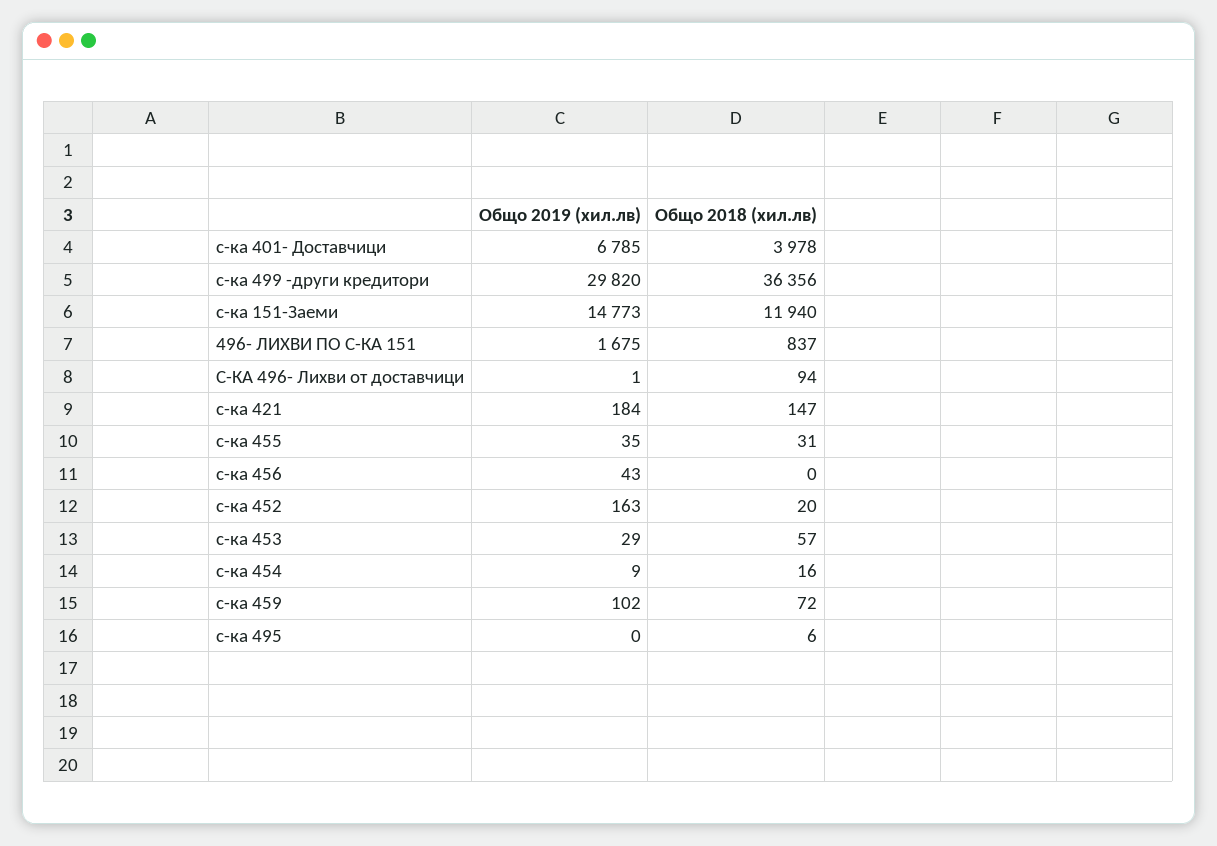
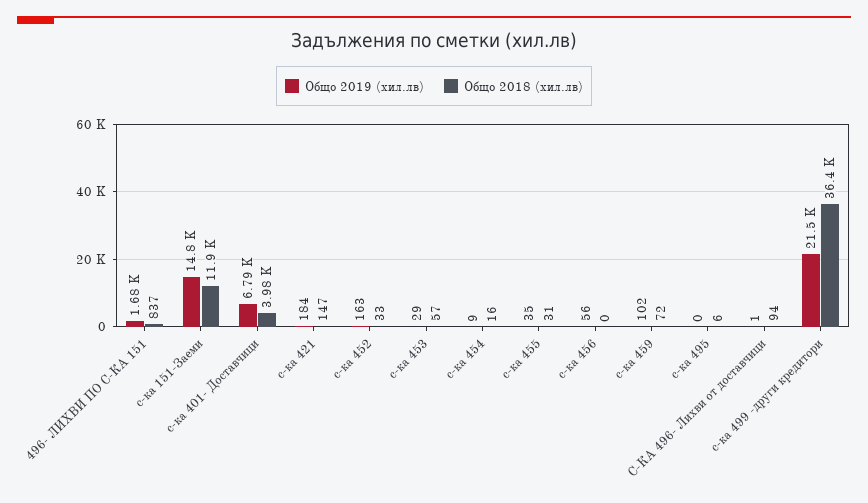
  {
    "Общо 2019 (хил.лв)": {
      "с-ка 401- Доставчици": 6785,
-     "с-ка 499 -други кредитори": 29820,
+     "с-ка 499 -други кредитори": 21500,
      "с-ка 151-Заеми": 14773,
      "496- ЛИХВИ ПО С-КА 151": 1675,
      "С-КА 496- Лихви от доставчици": 1,
      "с-ка 421": 184,
      "с-ка 455": 35,
-     "с-ка 456": 43,
+     "с-ка 456": 56,
      "с-ка 452": 163,
      "с-ка 453": 29,
      "с-ка 454": 9,
      "с-ка 459": 102,
      "с-ка 495": 0
    },
    "Общо 2018 (хил.лв)": {
      "с-ка 401- Доставчици": 3978,
      "с-ка 499 -други кредитори": 36356,
      "с-ка 151-Заеми": 11940,
      "496- ЛИХВИ ПО С-КА 151": 837,
      "С-КА 496- Лихви от доставчици": 94,
      "с-ка 421": 147,
      "с-ка 455": 31,
      "с-ка 456": 0,
-     "с-ка 452": 20,
+     "с-ка 452": 33,
      "с-ка 453": 57,
      "с-ка 454": 16,
      "с-ка 459": 72,
      "с-ка 495": 6
    }
  }

